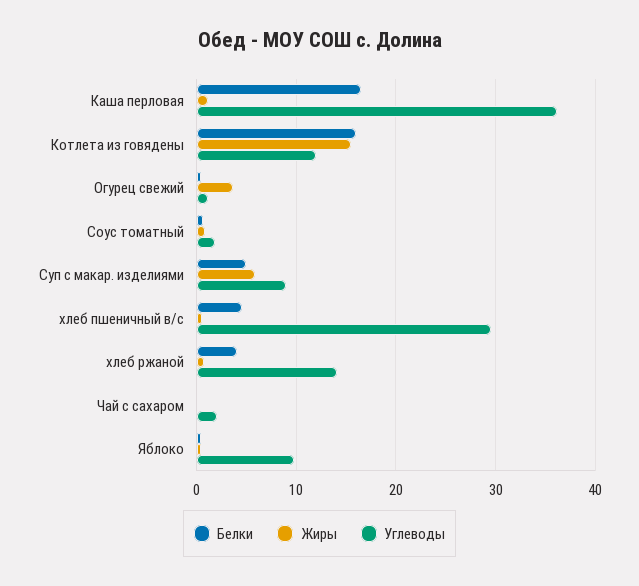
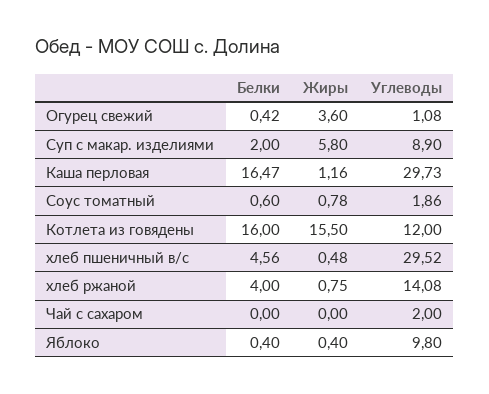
  {
    "Белки": {
      "Каша перловая": 16.47,
      "Котлета из говядены": 16,
      "Огурец свежий": 0.42,
      "Соус томатный": 0.6,
-     "Суп с макар. изделиями": 5,
+     "Суп с макар. изделиями": 2,
      "хлеб пшеничный в/с": 4.56,
      "хлеб ржаной": 4,
      "Чай с сахаром": 0,
      "Яблоко": 0.4
    },
    "Жиры": {
      "Каша перловая": 1.16,
      "Котлета из говядены": 15.5,
      "Огурец свежий": 3.6,
      "Соус томатный": 0.78,
      "Суп с макар. изделиями": 5.8,
      "хлеб пшеничный в/с": 0.48,
      "хлеб ржаной": 0.75,
      "Чай с сахаром": 0,
      "Яблоко": 0.4
    },
    "Углеводы": {
-     "Каша перловая": 36,
+     "Каша перловая": 29.73,
      "Котлета из говядены": 12,
      "Огурец свежий": 1.08,
      "Соус томатный": 1.86,
      "Суп с макар. изделиями": 8.9,
      "хлеб пшеничный в/с": 29.52,
      "хлеб ржаной": 14.08,
      "Чай с сахаром": 2,
      "Яблоко": 9.8
    }
  }

